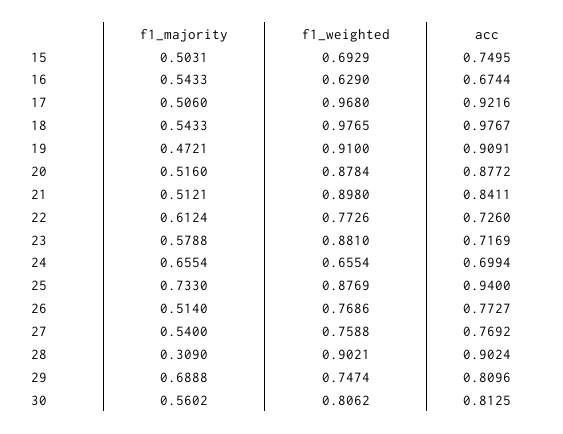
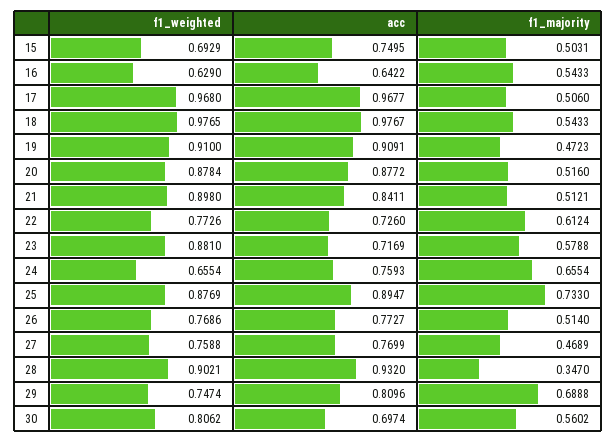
  {
    "f1_majority": {
      "15": 0.5031,
      "16": 0.5433,
      "17": 0.506,
      "18": 0.5433,
-     "19": 0.4721,
+     "19": 0.4723,
      "20": 0.516,
      "21": 0.5121,
      "22": 0.6124,
      "23": 0.5788,
      "24": 0.6554,
      "25": 0.733,
      "26": 0.514,
-     "27": 0.54,
+     "27": 0.4689,
-     "28": 0.309,
+     "28": 0.347,
      "29": 0.6888,
      "30": 0.5602
    },
    "f1_weighted": {
      "15": 0.6929,
      "16": 0.629,
      "17": 0.968,
      "18": 0.9765,
      "19": 0.91,
      "20": 0.8784,
      "21": 0.898,
      "22": 0.7726,
      "23": 0.881,
      "24": 0.6554,
      "25": 0.8769,
      "26": 0.7686,
      "27": 0.7588,
      "28": 0.9021,
      "29": 0.7474,
      "30": 0.8062
    },
    "acc": {
      "15": 0.7495,
-     "16": 0.6744,
+     "16": 0.6422,
-     "17": 0.9216,
+     "17": 0.9677,
      "18": 0.9767,
      "19": 0.9091,
      "20": 0.8772,
      "21": 0.8411,
      "22": 0.726,
      "23": 0.7169,
-     "24": 0.6994,
+     "24": 0.7593,
-     "25": 0.94,
+     "25": 0.8947,
      "26": 0.7727,
-     "27": 0.7692,
+     "27": 0.7699,
-     "28": 0.9024,
+     "28": 0.932,
      "29": 0.8096,
-     "30": 0.8125
+     "30": 0.6974
    }
  }

